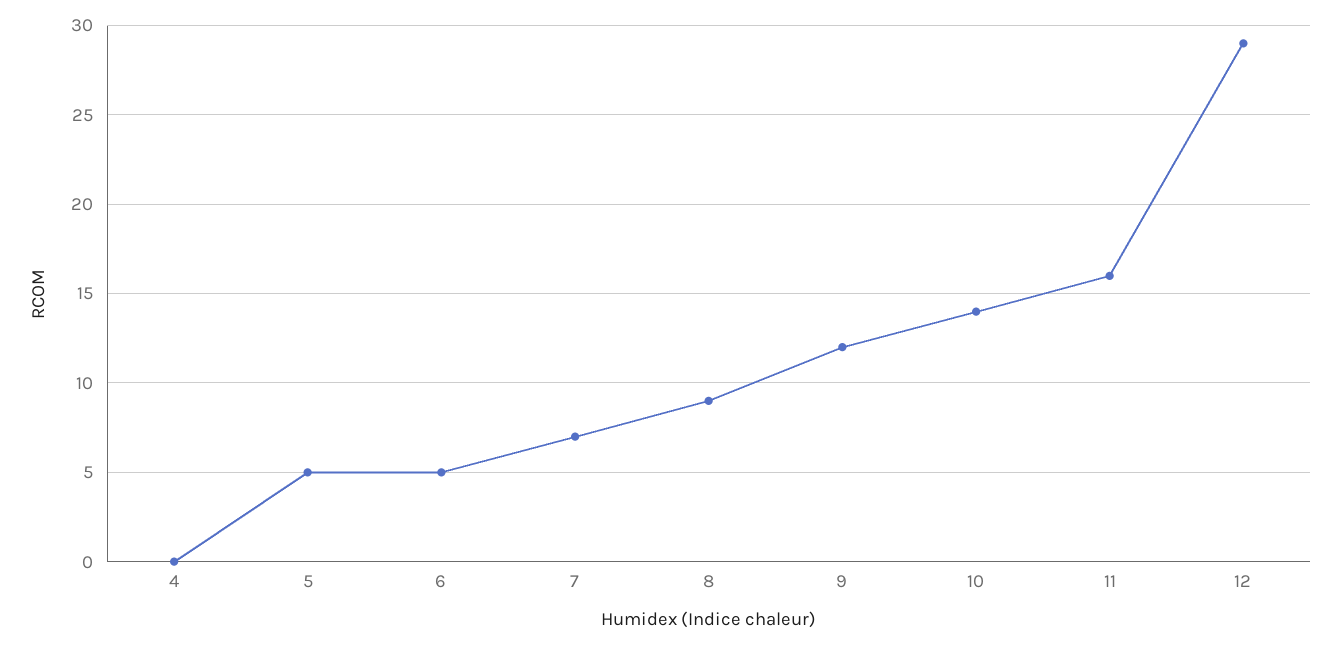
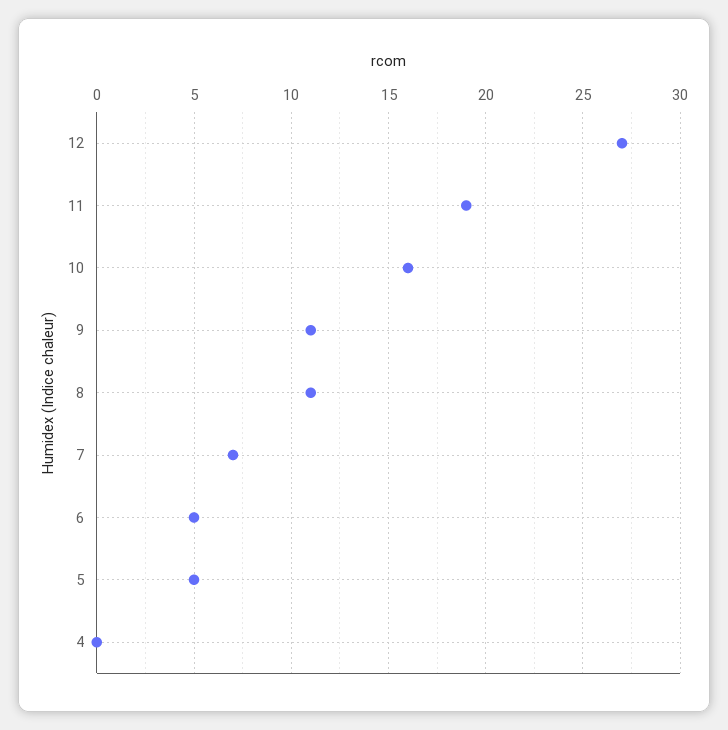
  {
    "4": 0,
    "5": 5,
    "6": 5,
    "7": 7,
-   "8": 9,
+   "8": 11,
-   "9": 12,
+   "9": 11,
-   "10": 14,
+   "10": 16,
-   "11": 16,
+   "11": 19,
-   "12": 29
+   "12": 27
  }

